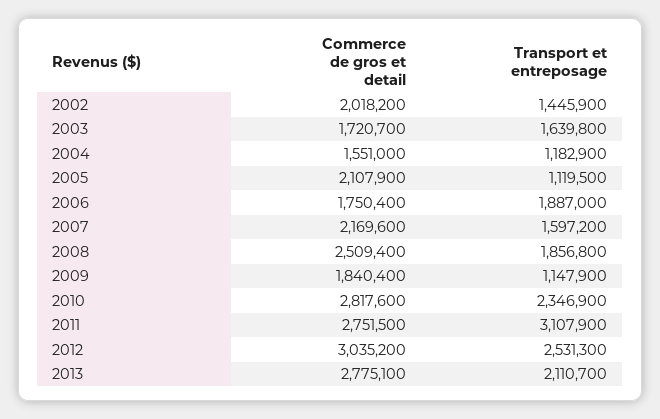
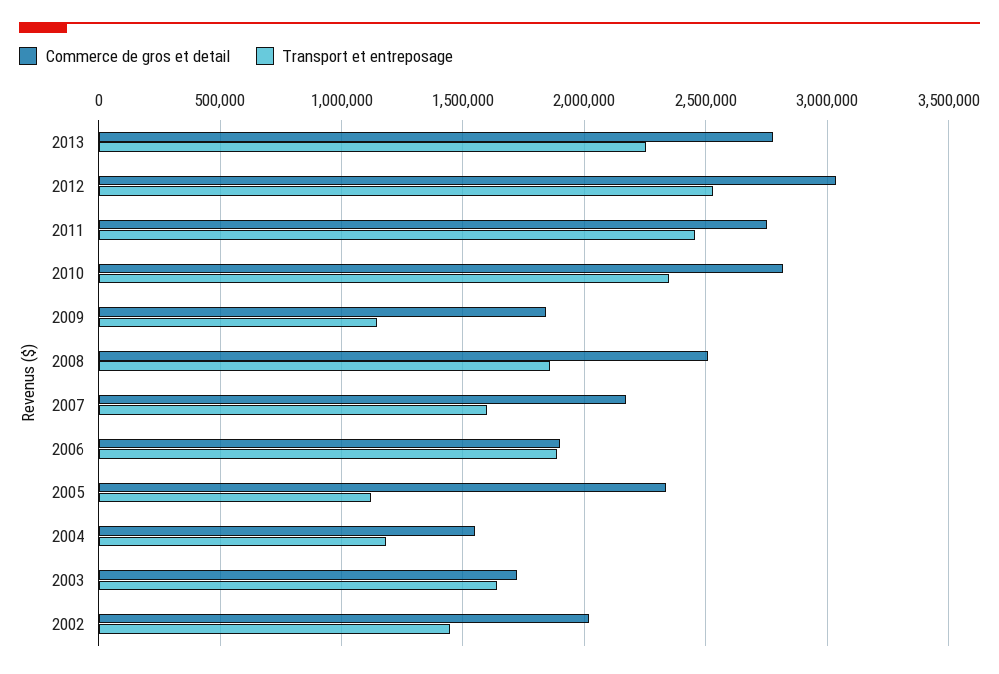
  {
    "Commerce de gros et detail": {
      "2002": 2018200,
      "2003": 1720700,
      "2004": 1551000,
-     "2005": 2107900,
+     "2005": 2350000,
-     "2006": 1750400,
+     "2006": 1900000,
      "2007": 2169600,
      "2008": 2509400,
      "2009": 1840400,
      "2010": 2817600,
      "2011": 2751500,
      "2012": 3035200,
      "2013": 2775100
    },
    "Transport et entreposage": {
      "2002": 1445900,
      "2003": 1639800,
      "2004": 1182900,
      "2005": 1119500,
      "2006": 1887000,
      "2007": 1597200,
      "2008": 1856800,
      "2009": 1147900,
      "2010": 2346900,
-     "2011": 3107900,
+     "2011": 2450000,
      "2012": 2531300,
-     "2013": 2110700
+     "2013": 2250000
    }
  }

